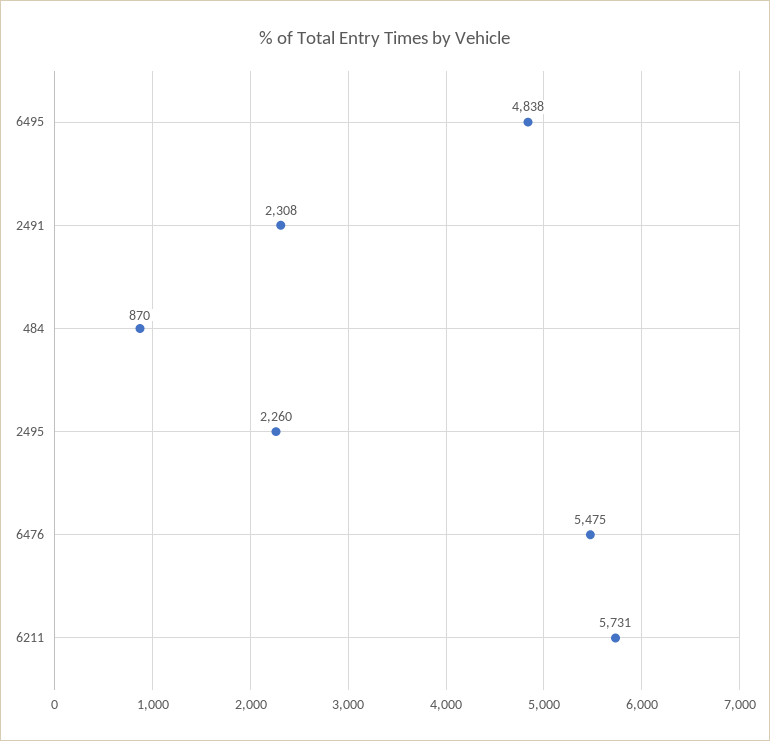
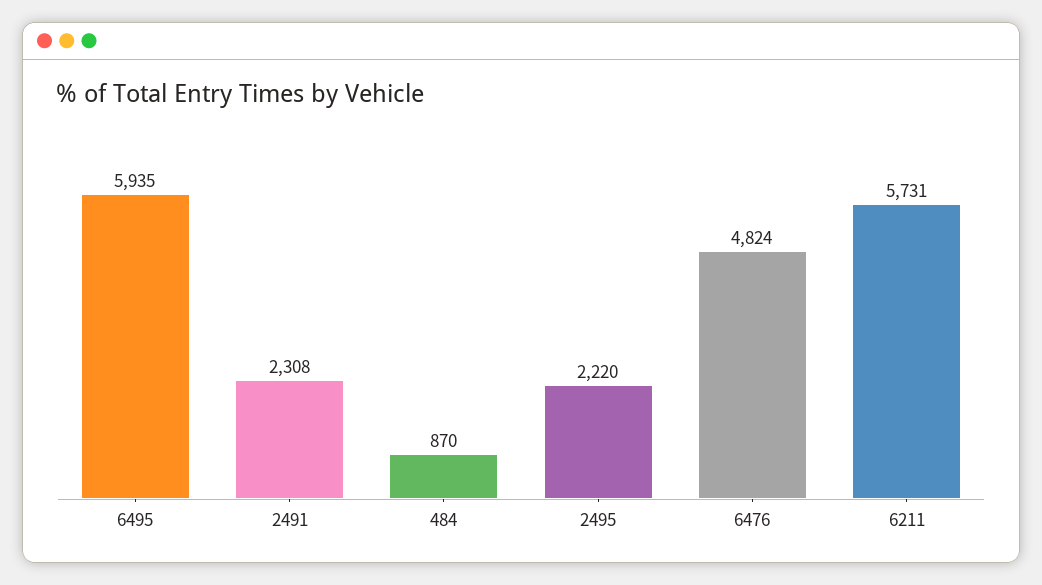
  {
-   "6495": 4838,
+   "6495": 5935,
    "2491": 2308,
    "484": 870,
-   "2495": 2260,
+   "2495": 2220,
-   "6476": 5475,
+   "6476": 4824,
    "6211": 5731
  }

